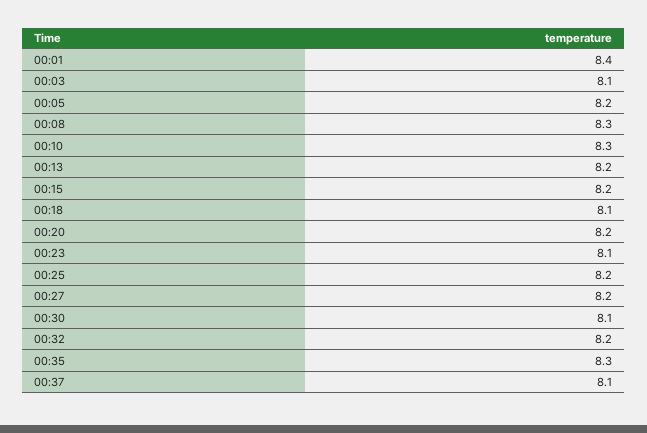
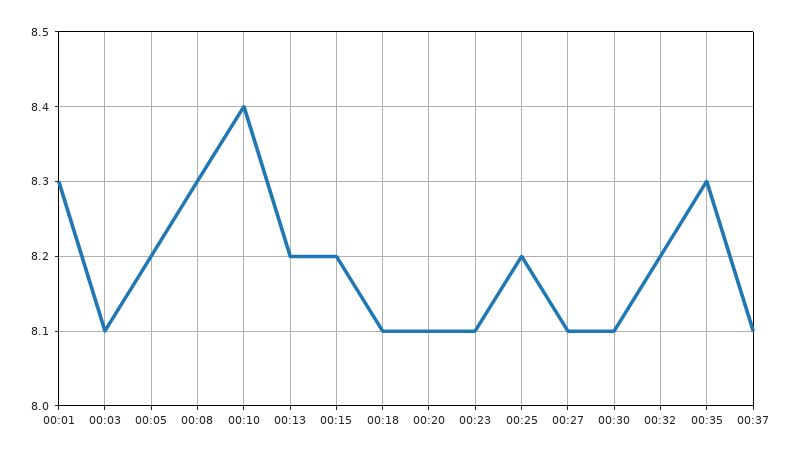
  {
-   "00:01": 8.4,
+   "00:01": 8.3,
    "00:03": 8.1,
    "00:05": 8.2,
    "00:08": 8.3,
-   "00:10": 8.3,
+   "00:10": 8.4,
    "00:13": 8.2,
    "00:15": 8.2,
    "00:18": 8.1,
-   "00:20": 8.2,
+   "00:20": 8.1,
    "00:23": 8.1,
    "00:25": 8.2,
-   "00:27": 8.2,
+   "00:27": 8.1,
    "00:30": 8.1,
    "00:32": 8.2,
    "00:35": 8.3,
    "00:37": 8.1
  }

